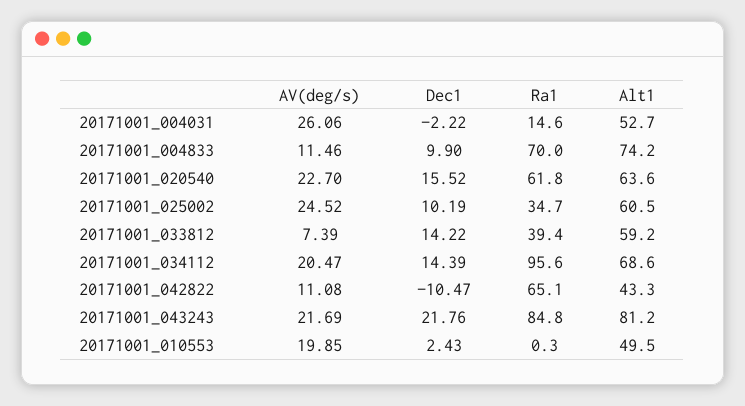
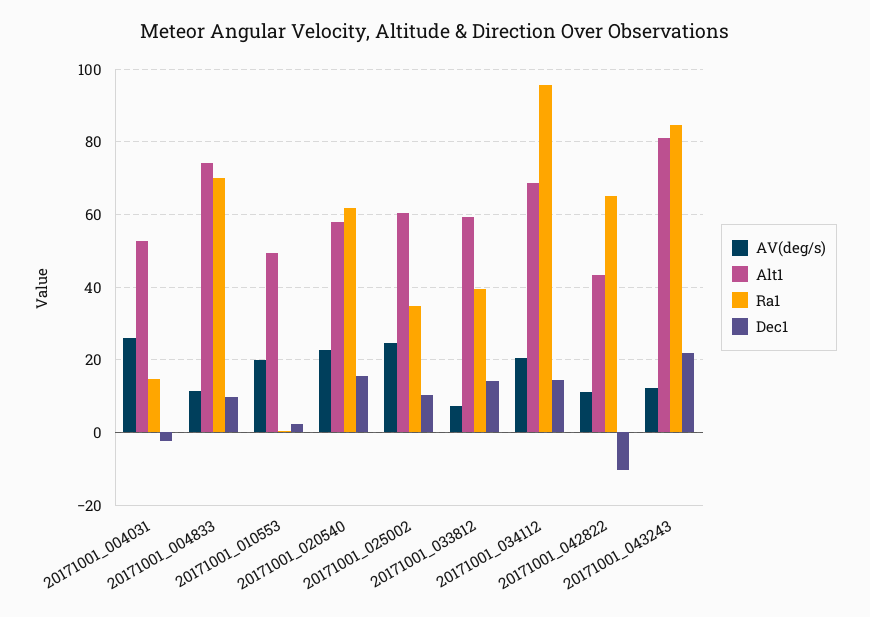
  {
    "AV(deg/s)": {
      "20171001_004031": 26.06,
      "20171001_004833": 11.46,
      "20171001_020540": 22.7,
      "20171001_025002": 24.52,
      "20171001_033812": 7.39,
      "20171001_034112": 20.47,
      "20171001_042822": 11.08,
-     "20171001_043243": 21.69,
+     "20171001_043243": 12,
      "20171001_010553": 19.85
    },
    "Dec1": {
      "20171001_004031": -2.22,
      "20171001_004833": 9.9,
      "20171001_020540": 15.52,
      "20171001_025002": 10.19,
      "20171001_033812": 14.22,
      "20171001_034112": 14.39,
      "20171001_042822": -10.47,
      "20171001_043243": 21.76,
      "20171001_010553": 2.43
    },
    "Ra1": {
      "20171001_004031": 14.6,
      "20171001_004833": 70,
      "20171001_020540": 61.8,
      "20171001_025002": 34.7,
      "20171001_033812": 39.4,
      "20171001_034112": 95.6,
      "20171001_042822": 65.1,
      "20171001_043243": 84.8,
      "20171001_010553": 0.3
    },
    "Alt1": {
      "20171001_004031": 52.7,
      "20171001_004833": 74.2,
-     "20171001_020540": 63.6,
+     "20171001_020540": 58,
      "20171001_025002": 60.5,
      "20171001_033812": 59.2,
      "20171001_034112": 68.6,
      "20171001_042822": 43.3,
      "20171001_043243": 81.2,
      "20171001_010553": 49.5
    }
  }

